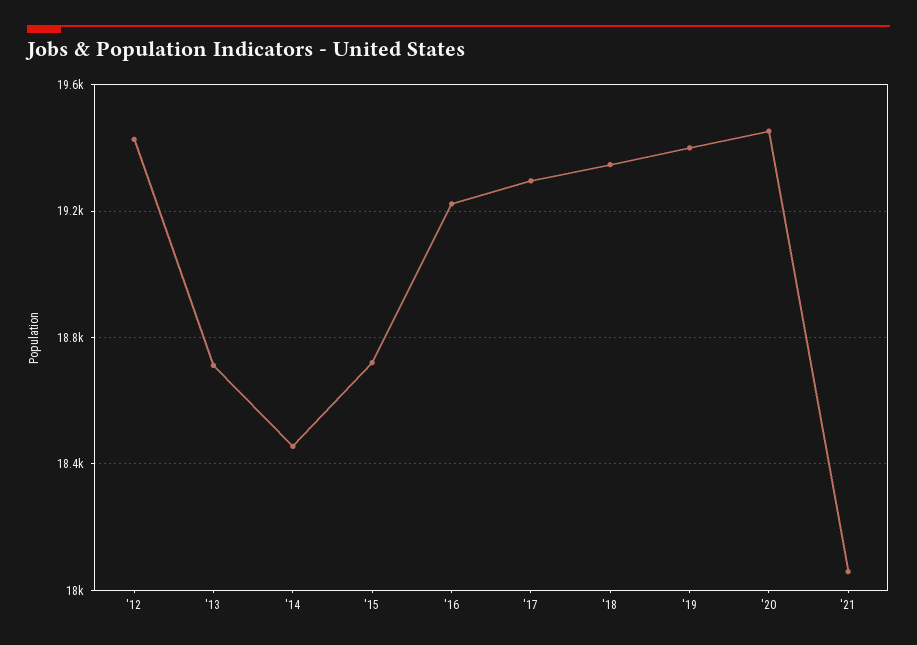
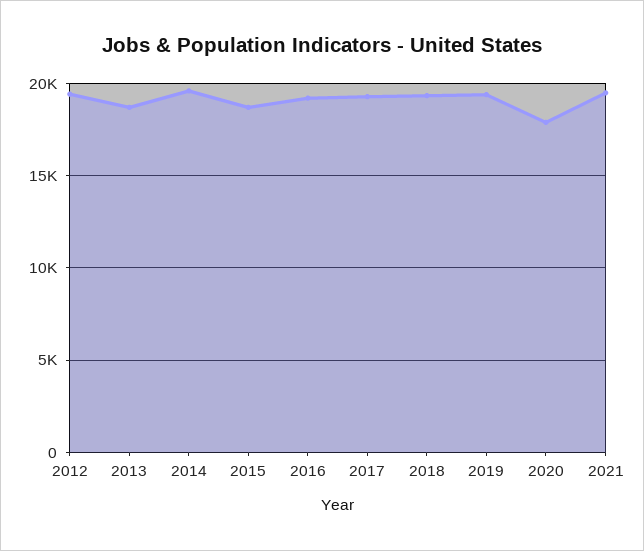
  {
    "'12": 19450,
    "'13": 18700,
-   "'14": 18450,
+   "'14": 19500,
    "'15": 18700,
    "'16": 19200,
    "'17": 19300,
    "'18": 19350,
    "'19": 19400,
-   "'20": 19450,
+   "'20": 18000,
-   "'21": 18050
+   "'21": 19500
  }

